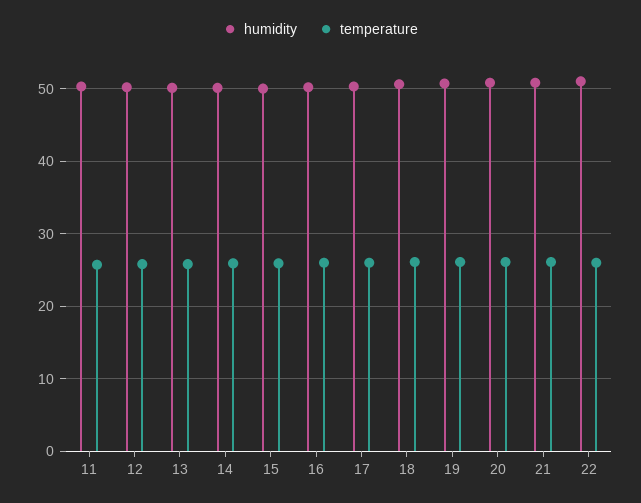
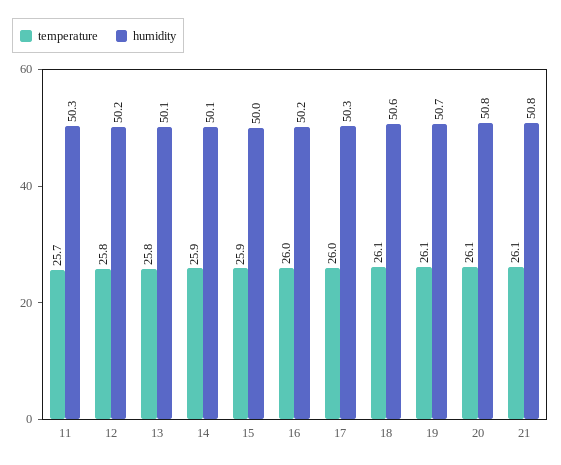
  {
    "humidity": {
      "11": 50.3,
      "12": 50.2,
      "13": 50.1,
      "14": 50.1,
      "15": 50,
      "16": 50.2,
      "17": 50.3,
      "18": 50.6,
      "19": 50.7,
      "20": 50.8,
-     "21": 50.8,
+     "21": 50.8
-     "22": 51
    },
    "temperature": {
      "11": 25.7,
      "12": 25.8,
      "13": 25.8,
      "14": 25.9,
      "15": 25.9,
      "16": 26,
      "17": 26,
      "18": 26.1,
      "19": 26.1,
      "20": 26.1,
-     "21": 26.1,
+     "21": 26.1
-     "22": 26
    }
  }

